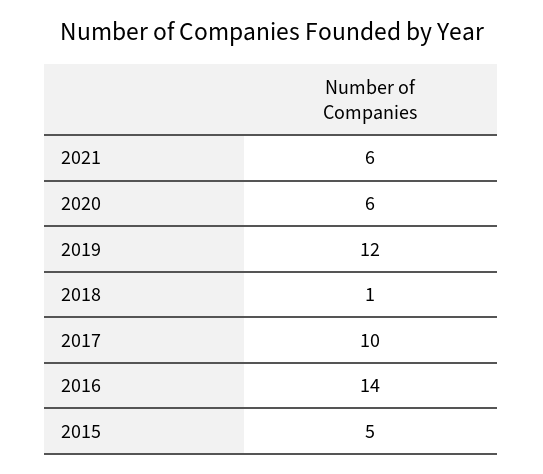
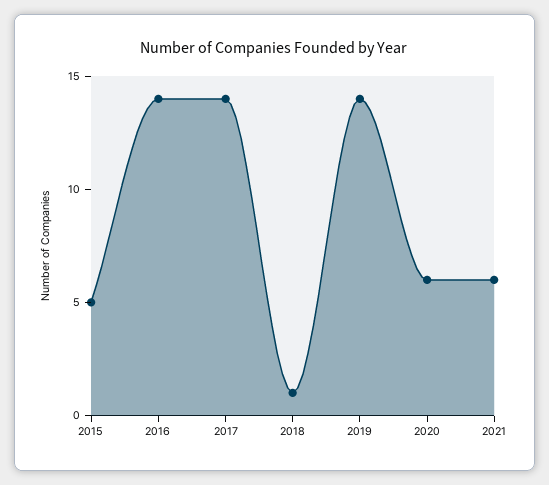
  {
    "2021": 6,
    "2020": 6,
-   "2019": 12,
+   "2019": 14,
    "2018": 1,
-   "2017": 10,
+   "2017": 14,
    "2016": 14,
    "2015": 5
  }

